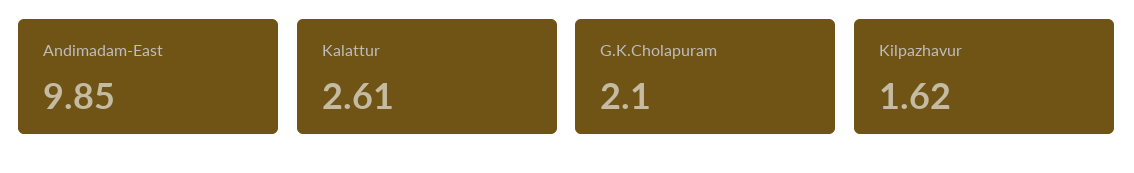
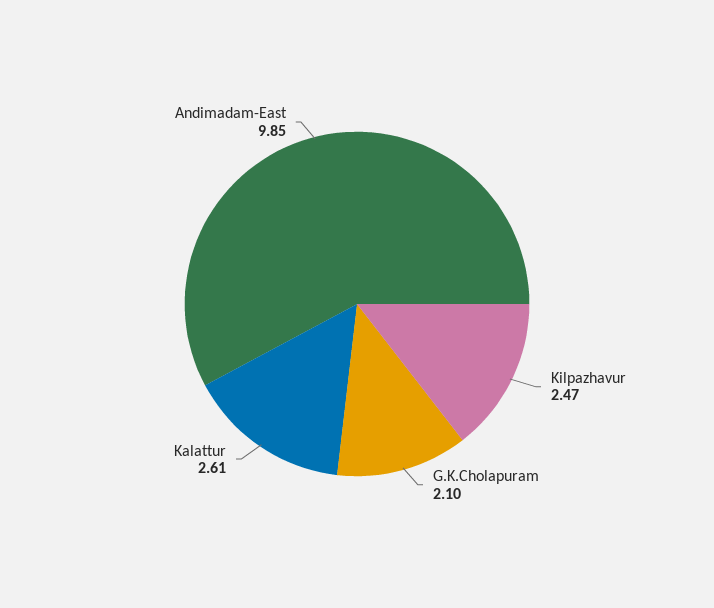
  {
    "Andimadam-East": 9.85,
    "Kalattur": 2.61,
    "G.K.Cholapuram": 2.1,
-   "Kilpazhavur": 1.62
+   "Kilpazhavur": 2.47
  }

